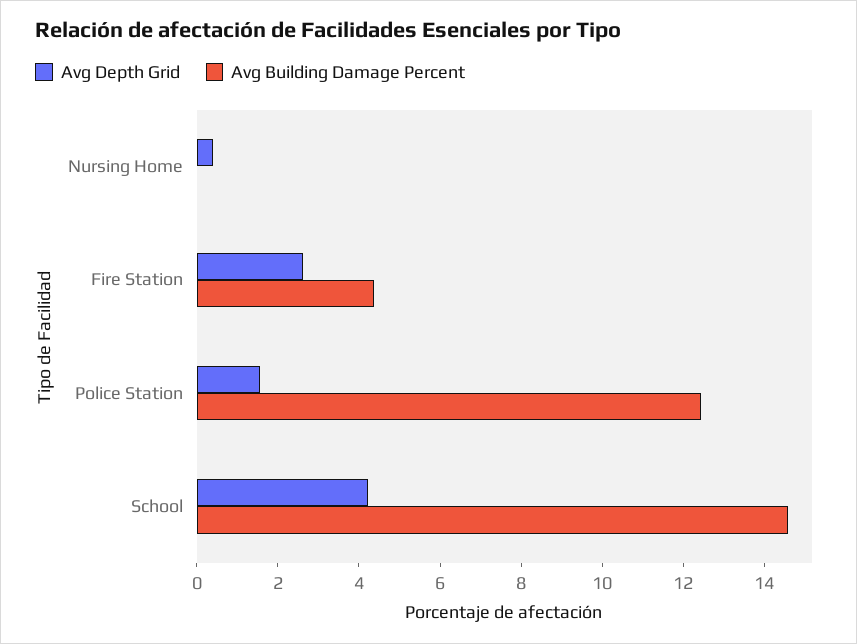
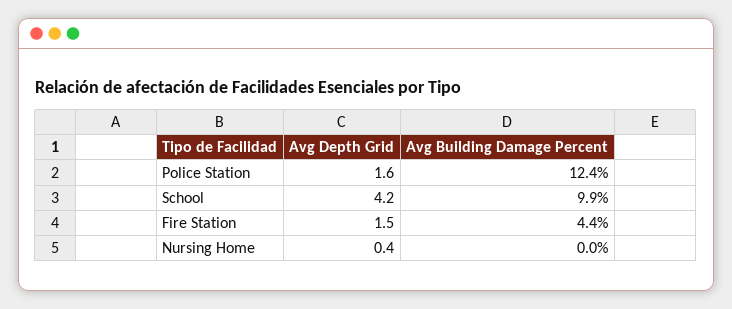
  {
    "Avg Depth Grid": {
      "Nursing Home": 0.4,
-     "Fire Station": 2.5,
+     "Fire Station": 1.5,
      "Police Station": 1.6,
      "School": 4.2
    },
    "Avg Building Damage Percent": {
      "Nursing Home": 0,
      "Fire Station": 4.4,
      "Police Station": 12.4,
-     "School": 14.5
+     "School": 9.9
    }
  }

